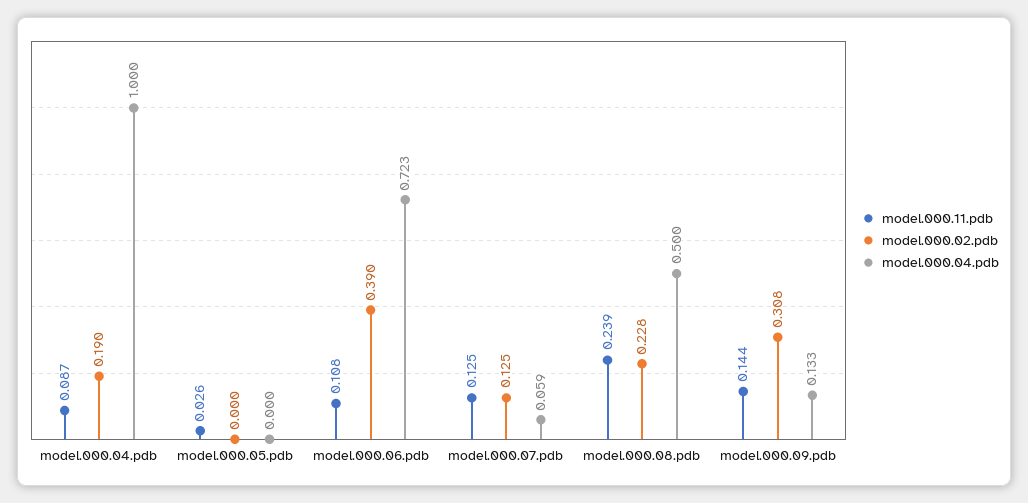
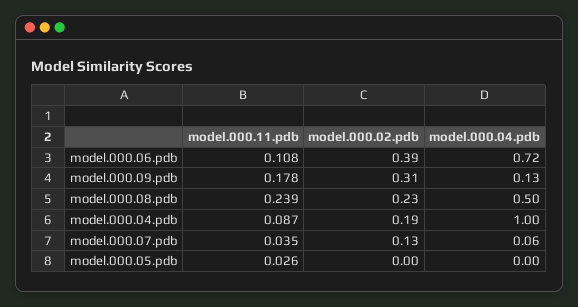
  {
    "model.000.11.pdb": {
      "model.000.04.pdb": 0.087,
      "model.000.05.pdb": 0.026,
      "model.000.06.pdb": 0.108,
-     "model.000.07.pdb": 0.125,
+     "model.000.07.pdb": 0.035,
      "model.000.08.pdb": 0.239,
-     "model.000.09.pdb": 0.144
+     "model.000.09.pdb": 0.178
    },
    "model.000.02.pdb": {
      "model.000.04.pdb": 0.19,
      "model.000.05.pdb": 0,
      "model.000.06.pdb": 0.39,
      "model.000.07.pdb": 0.125,
      "model.000.08.pdb": 0.228,
      "model.000.09.pdb": 0.308
    },
    "model.000.04.pdb": {
      "model.000.04.pdb": 1,
      "model.000.05.pdb": 0,
      "model.000.06.pdb": 0.723,
      "model.000.07.pdb": 0.059,
      "model.000.08.pdb": 0.5,
      "model.000.09.pdb": 0.133
    }
  }

